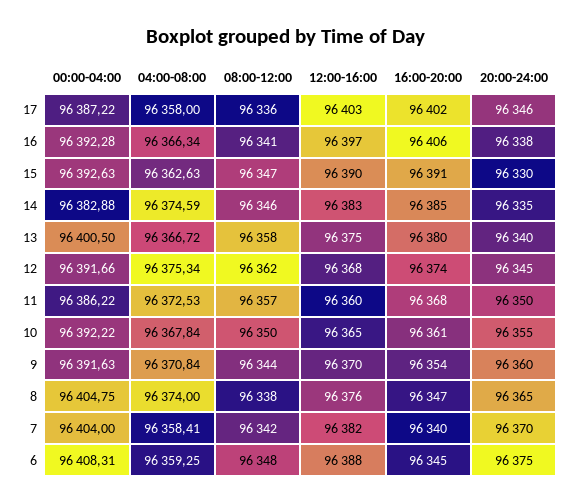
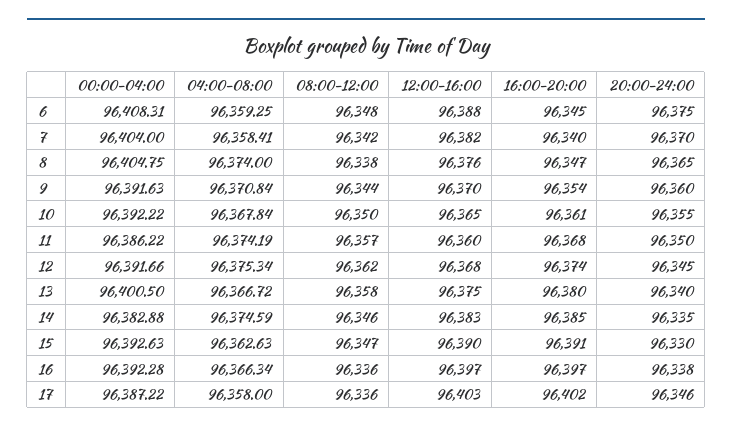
  {
    "00:00-04:00": {
      "17": 96387.22,
      "16": 96392.28,
      "15": 96392.63,
      "14": 96382.88,
      "13": 96400.5,
      "12": 96391.66,
      "11": 96386.22,
      "10": 96392.22,
      "9": 96391.63,
      "8": 96404.75,
      "7": 96404,
      "6": 96408.31
    },
    "04:00-08:00": {
      "17": 96358,
      "16": 96366.34,
      "15": 96362.63,
      "14": 96374.59,
      "13": 96366.72,
      "12": 96375.34,
-     "11": 96372.53,
+     "11": 96374.19,
      "10": 96367.84,
      "9": 96370.84,
      "8": 96374,
      "7": 96358.41,
      "6": 96359.25
    },
    "08:00-12:00": {
      "17": 96336,
-     "16": 96341,
+     "16": 96336,
      "15": 96347,
      "14": 96346,
      "13": 96358,
      "12": 96362,
      "11": 96357,
      "10": 96350,
      "9": 96344,
      "8": 96338,
      "7": 96342,
      "6": 96348
    },
    "12:00-16:00": {
      "17": 96403,
      "16": 96397,
      "15": 96390,
      "14": 96383,
      "13": 96375,
      "12": 96368,
      "11": 96360,
      "10": 96365,
      "9": 96370,
      "8": 96376,
      "7": 96382,
      "6": 96388
    },
    "16:00-20:00": {
      "17": 96402,
-     "16": 96406,
+     "16": 96397,
      "15": 96391,
      "14": 96385,
      "13": 96380,
      "12": 96374,
      "11": 96368,
      "10": 96361,
      "9": 96354,
      "8": 96347,
      "7": 96340,
      "6": 96345
    },
    "20:00-24:00": {
      "17": 96346,
      "16": 96338,
      "15": 96330,
      "14": 96335,
      "13": 96340,
      "12": 96345,
      "11": 96350,
      "10": 96355,
      "9": 96360,
      "8": 96365,
      "7": 96370,
      "6": 96375
    }
  }

